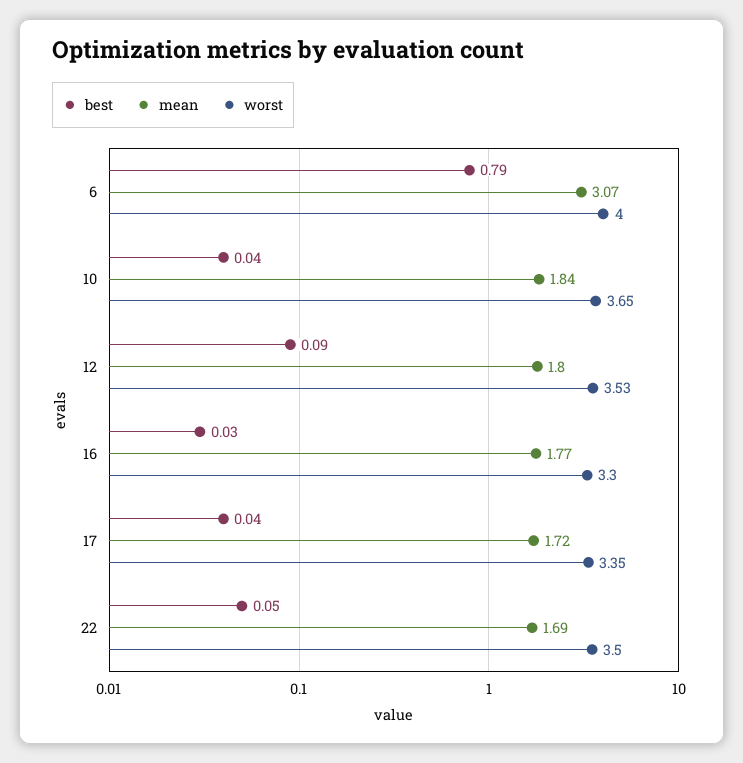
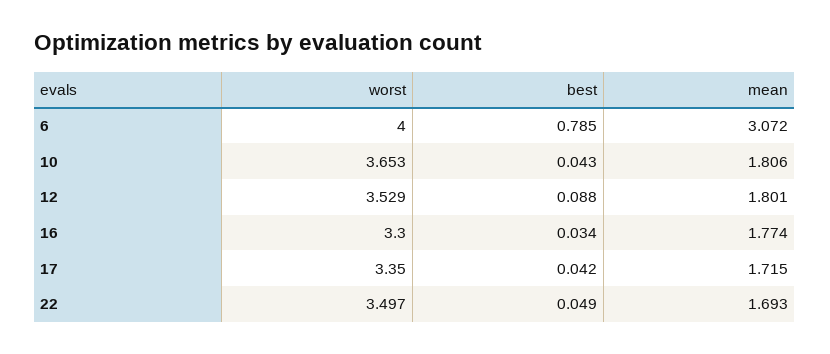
  {
    "best": {
      "6": 0.785,
      "10": 0.043,
      "12": 0.088,
      "16": 0.034,
      "17": 0.042,
      "22": 0.049
    },
    "mean": {
      "6": 3.072,
-     "10": 1.84,
+     "10": 1.806,
      "12": 1.801,
      "16": 1.774,
      "17": 1.715,
      "22": 1.693
    },
    "worst": {
      "6": 4,
      "10": 3.653,
      "12": 3.529,
      "16": 3.3,
      "17": 3.35,
      "22": 3.497
    }
  }

